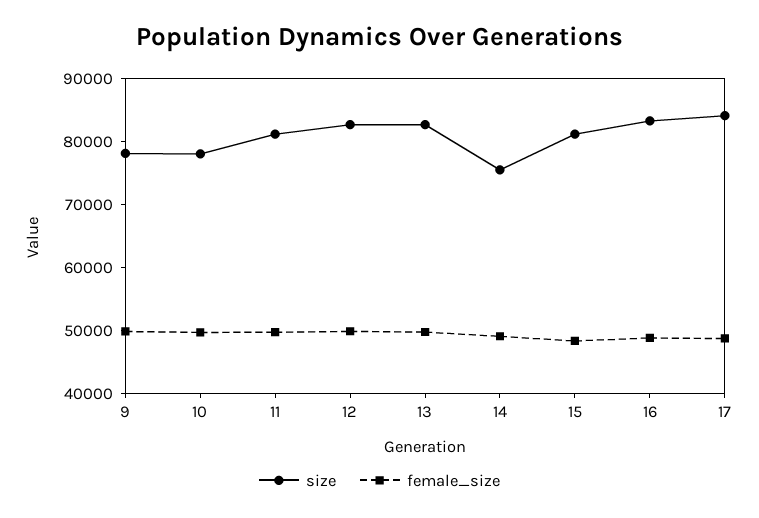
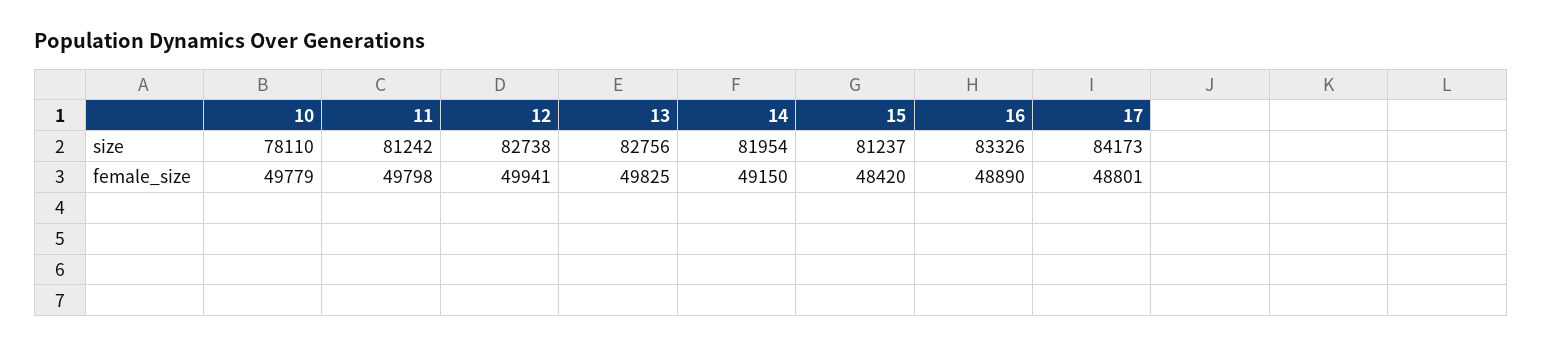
  {
    "size": {
-     "9": 78000,
      "10": 78110,
      "11": 81242,
      "12": 82738,
      "13": 82756,
-     "14": 76000,
+     "14": 81954,
      "15": 81237,
      "16": 83326,
      "17": 84173
    },
    "female_size": {
-     "9": 50000,
      "10": 49779,
      "11": 49798,
      "12": 49941,
      "13": 49825,
      "14": 49150,
      "15": 48420,
      "16": 48890,
      "17": 48801
    }
  }

